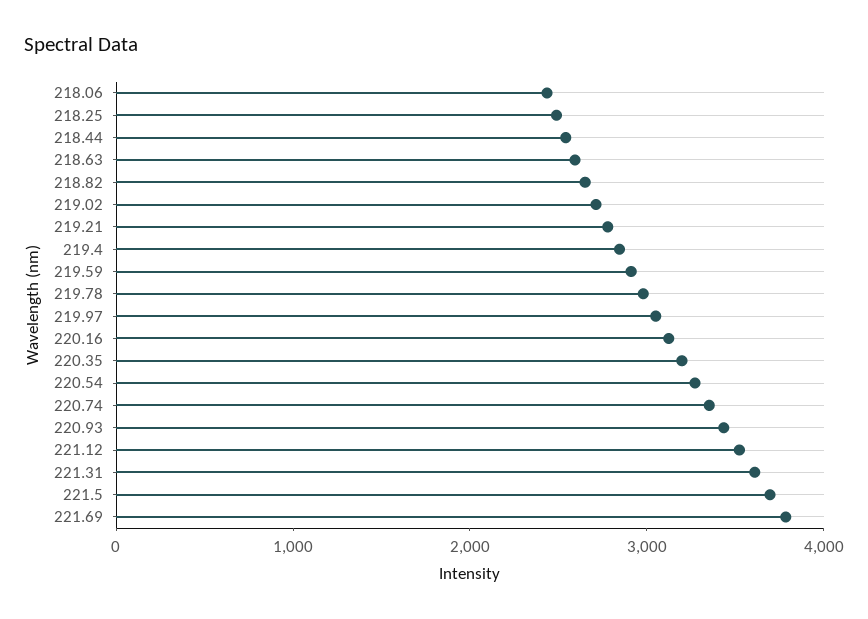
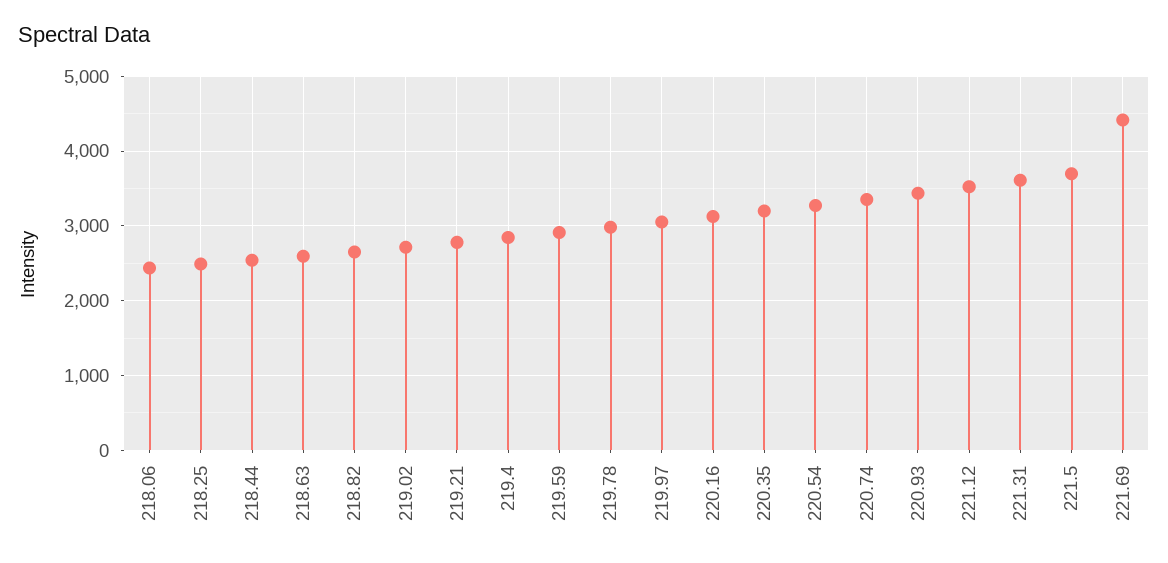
  {
    "218.06": 2400,
    "218.25": 2500,
    "218.44": 2500,
    "218.63": 2600,
    "218.82": 2700,
    "219.02": 2700,
    "219.21": 2800,
    "219.4": 2800,
    "219.59": 2900,
    "219.78": 3000,
    "219.97": 3100,
    "220.16": 3100,
    "220.35": 3200,
    "220.54": 3300,
    "220.74": 3400,
    "220.93": 3400,
    "221.12": 3500,
    "221.31": 3600,
    "221.5": 3700,
-   "221.69": 3800
+   "221.69": 4400
  }

